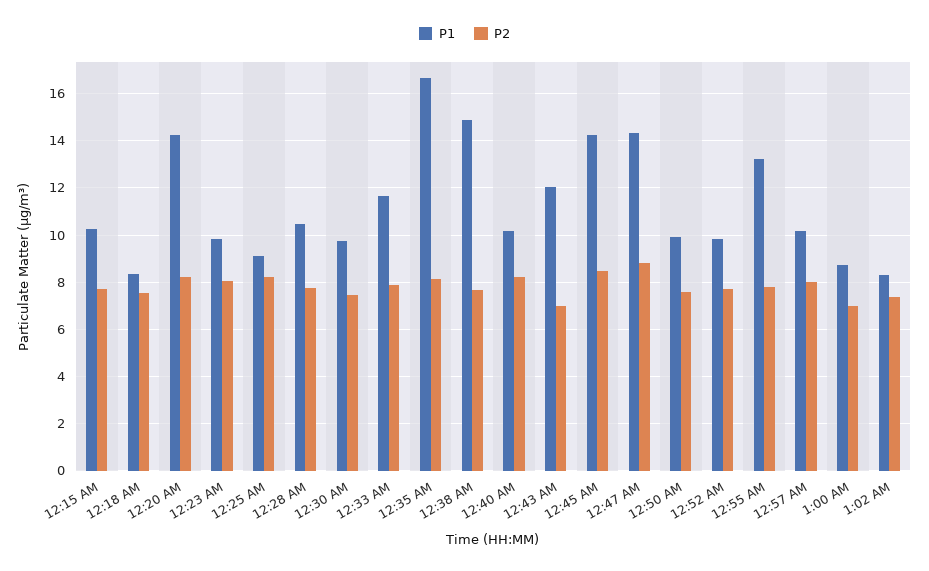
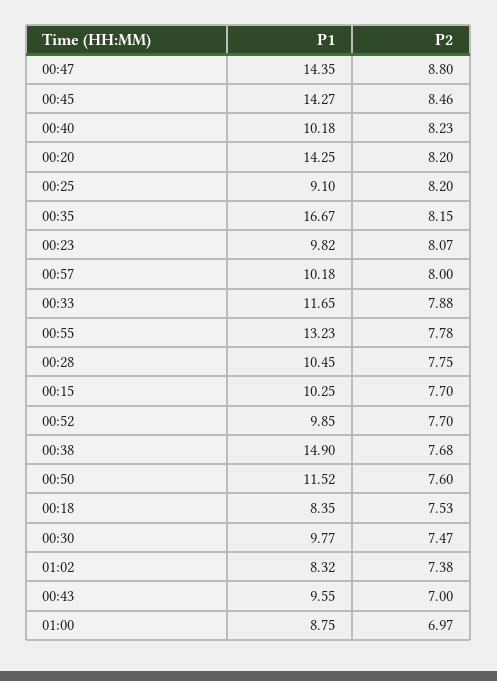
  {
    "P1": {
      "12:15 AM": 10.25,
      "12:18 AM": 8.35,
      "12:20 AM": 14.25,
      "12:23 AM": 9.82,
      "12:25 AM": 9.1,
      "12:28 AM": 10.45,
      "12:30 AM": 9.77,
      "12:33 AM": 11.65,
      "12:35 AM": 16.67,
      "12:38 AM": 14.9,
      "12:40 AM": 10.18,
-     "12:43 AM": 12,
+     "12:43 AM": 9.55,
      "12:45 AM": 14.27,
      "12:47 AM": 14.35,
-     "12:50 AM": 10,
+     "12:50 AM": 11.52,
      "12:52 AM": 9.85,
      "12:55 AM": 13.23,
      "12:57 AM": 10.18,
      "1:00 AM": 8.75,
      "1:02 AM": 8.32
    },
    "P2": {
      "12:15 AM": 7.7,
      "12:18 AM": 7.53,
      "12:20 AM": 8.2,
      "12:23 AM": 8.07,
      "12:25 AM": 8.2,
      "12:28 AM": 7.75,
      "12:30 AM": 7.47,
      "12:33 AM": 7.88,
      "12:35 AM": 8.15,
      "12:38 AM": 7.68,
      "12:40 AM": 8.23,
      "12:43 AM": 7,
      "12:45 AM": 8.46,
      "12:47 AM": 8.8,
      "12:50 AM": 7.6,
      "12:52 AM": 7.7,
      "12:55 AM": 7.78,
      "12:57 AM": 8,
      "1:00 AM": 6.97,
      "1:02 AM": 7.38
    }
  }

